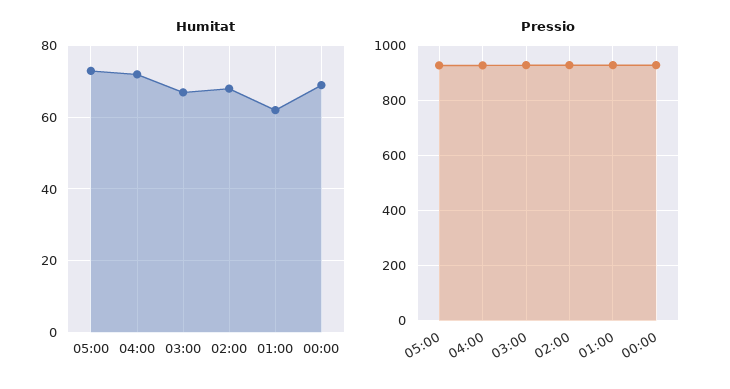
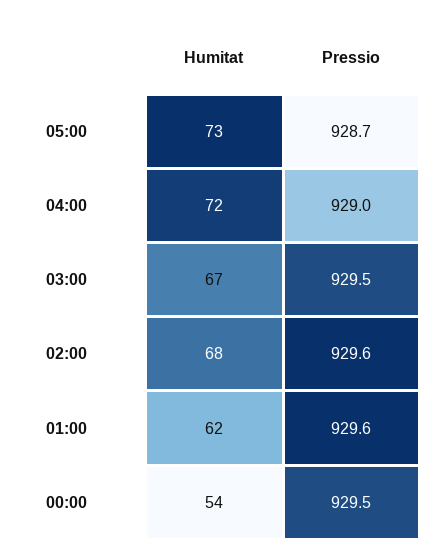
  {
    "Humitat": {
      "05:00": 73,
      "04:00": 72,
      "03:00": 67,
      "02:00": 68,
      "01:00": 62,
-     "00:00": 70
+     "00:00": 54
    },
    "Pressio": {
      "05:00": 928.7,
      "04:00": 929,
      "03:00": 929.5,
      "02:00": 929.6,
      "01:00": 929.6,
      "00:00": 929.5
    }
  }

